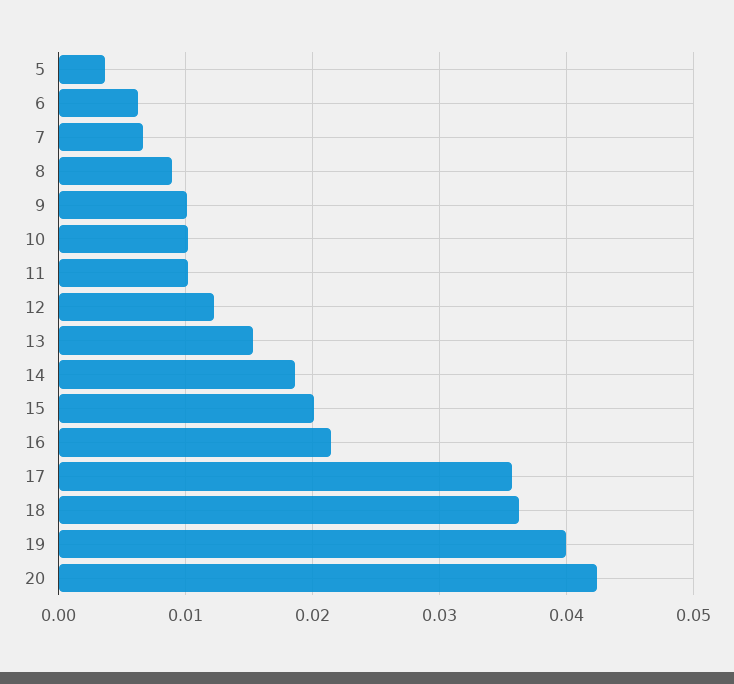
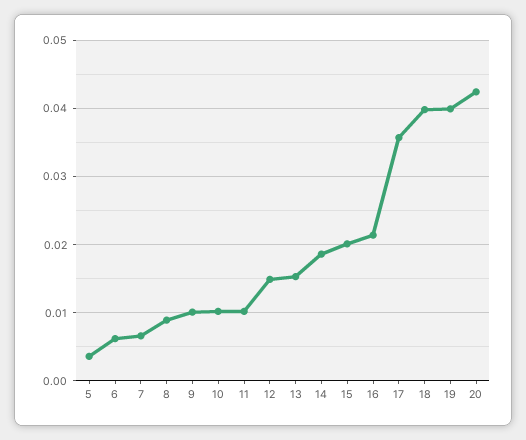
  {
    "5": 0.004,
    "6": 0.006,
    "7": 0.007,
    "8": 0.009,
    "9": 0.01,
    "10": 0.01,
    "11": 0.01,
-   "12": 0.012,
+   "12": 0.015,
    "13": 0.015,
    "14": 0.019,
    "15": 0.02,
    "16": 0.021,
    "17": 0.036,
-   "18": 0.036,
+   "18": 0.04,
    "19": 0.04,
    "20": 0.042
  }

